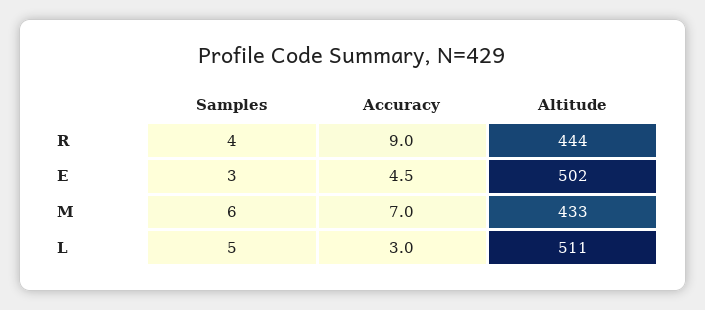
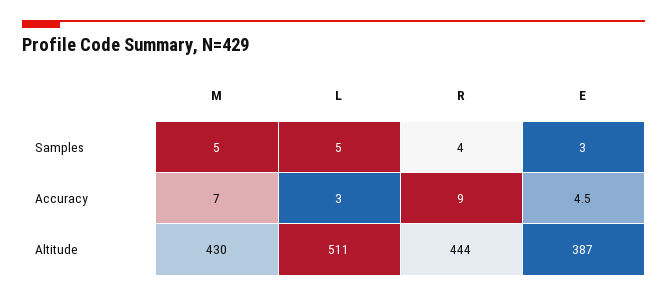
  {
    "Samples": {
      "R": 4,
      "E": 3,
-     "M": 6,
+     "M": 5,
      "L": 5
    },
    "Accuracy": {
      "R": 9,
      "E": 4.5,
      "M": 7,
      "L": 3
    },
    "Altitude": {
      "R": 444,
-     "E": 502,
+     "E": 387,
-     "M": 433,
+     "M": 430,
      "L": 511
    }
  }

